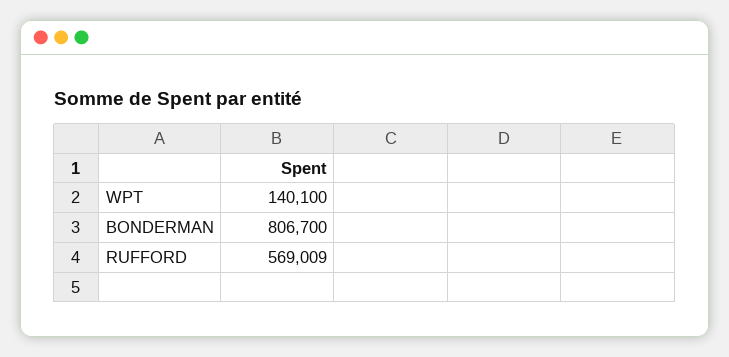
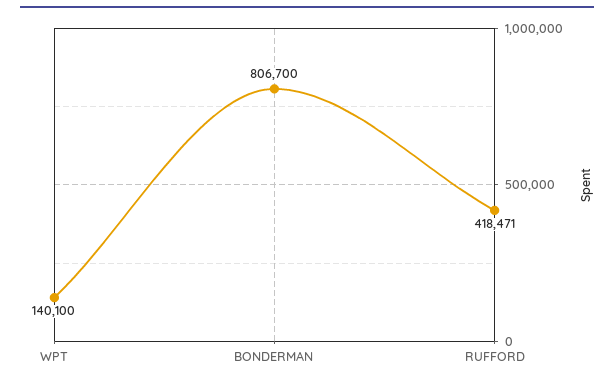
  {
    "WPT": 140100,
    "BONDERMAN": 806700,
-   "RUFFORD": 569009
+   "RUFFORD": 418471
  }

